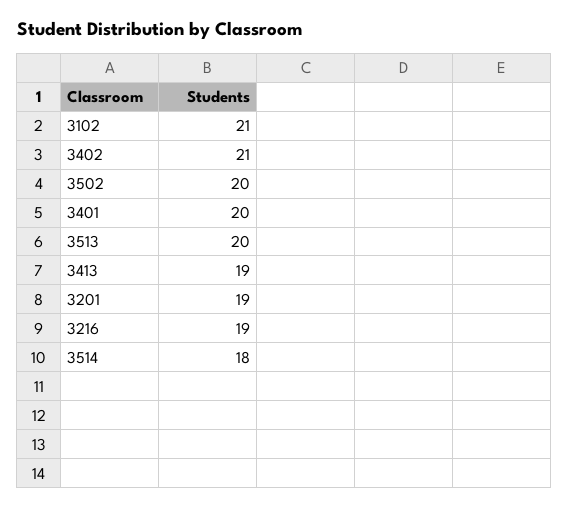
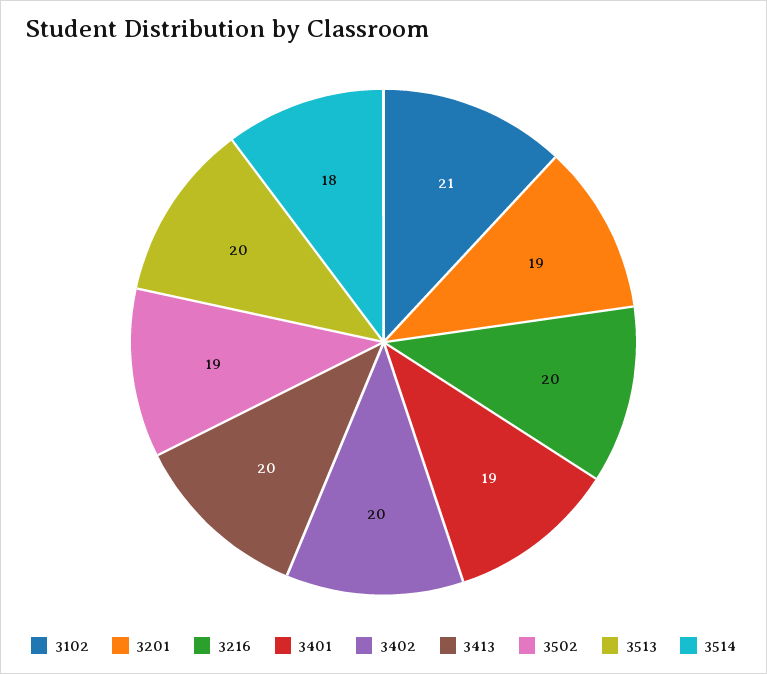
  {
    "3102": 21,
-   "3402": 21,
+   "3402": 20,
-   "3502": 20,
+   "3502": 19,
-   "3401": 20,
+   "3401": 19,
    "3513": 20,
-   "3413": 19,
+   "3413": 20,
    "3201": 19,
-   "3216": 19,
+   "3216": 20,
    "3514": 18
  }

